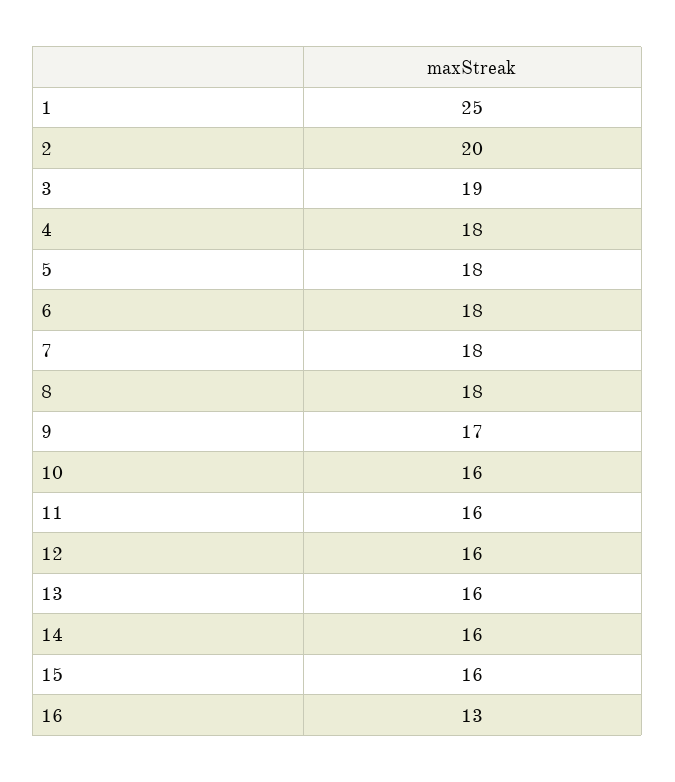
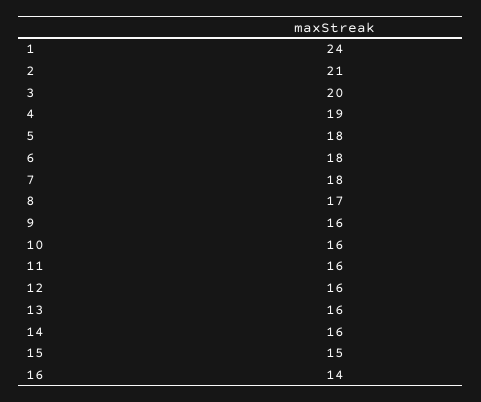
  {
-   "1": 25,
+   "1": 24,
-   "2": 20,
+   "2": 21,
-   "3": 19,
+   "3": 20,
-   "4": 18,
+   "4": 19,
    "5": 18,
    "6": 18,
    "7": 18,
-   "8": 18,
+   "8": 17,
-   "9": 17,
+   "9": 16,
    "10": 16,
    "11": 16,
    "12": 16,
    "13": 16,
    "14": 16,
-   "15": 16,
+   "15": 15,
-   "16": 13
+   "16": 14
  }

